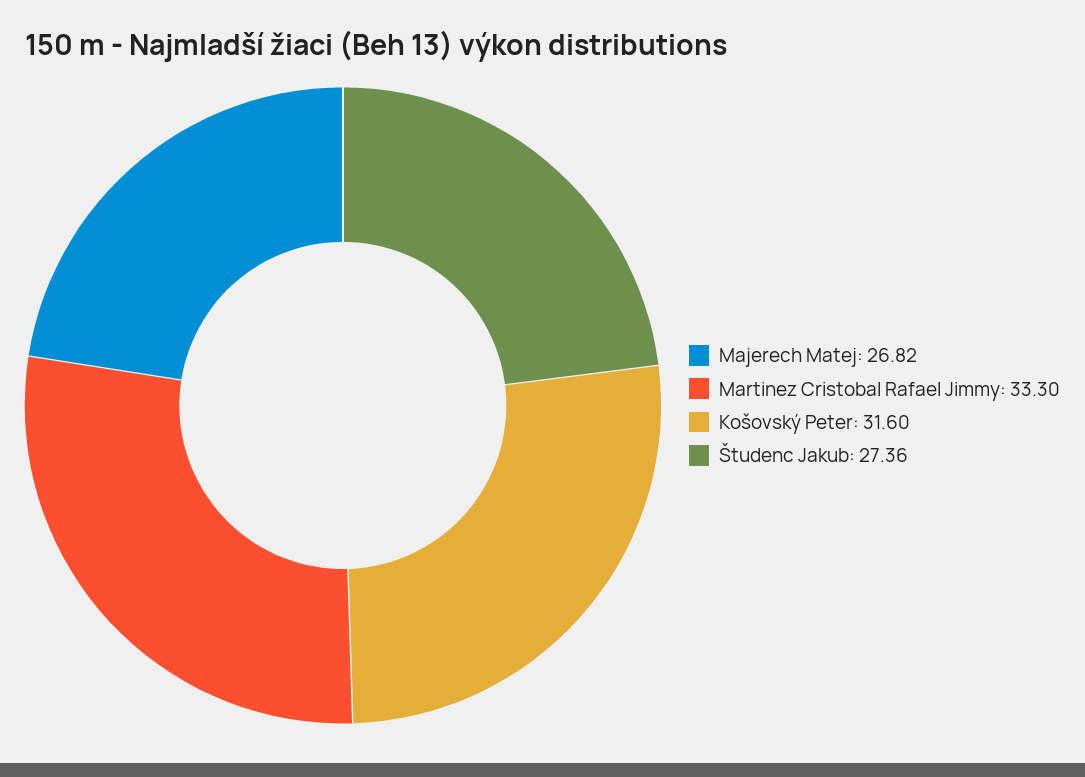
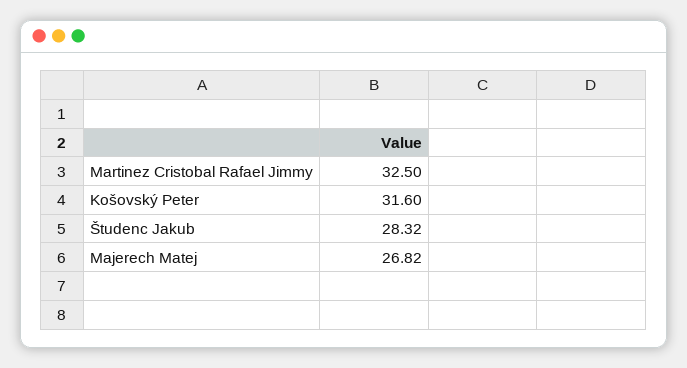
  {
    "Majerech Matej": 26.82,
-   "Martinez Cristobal Rafael Jimmy": 33.3,
+   "Martinez Cristobal Rafael Jimmy": 32.5,
    "Košovský Peter": 31.6,
-   "Študenc Jakub": 27.36
+   "Študenc Jakub": 28.32
  }

